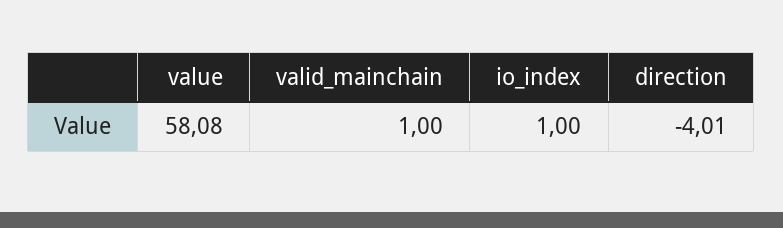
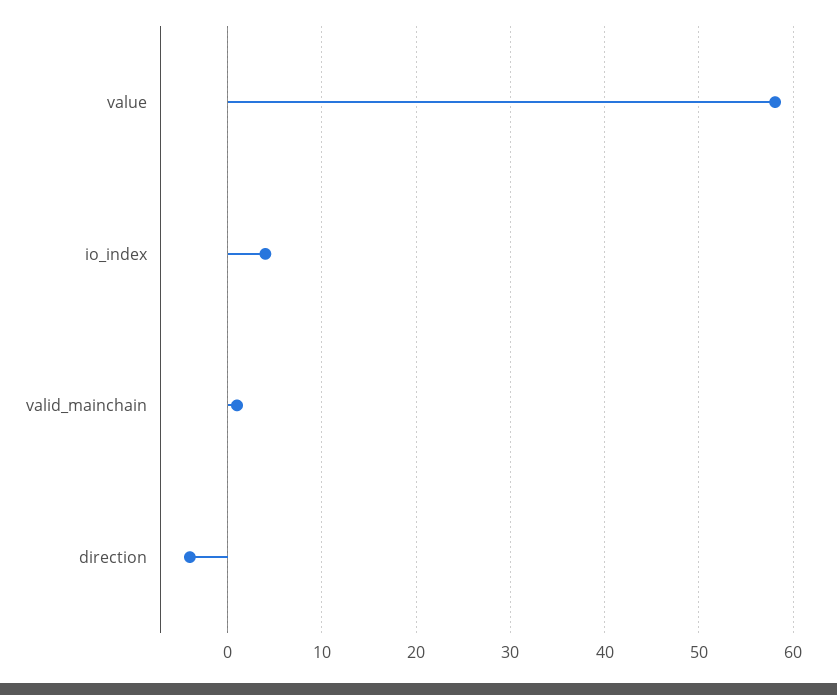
  {
    "value": 58.08,
    "valid_mainchain": 1,
-   "io_index": 1,
+   "io_index": 4,
    "direction": -4.01
  }

